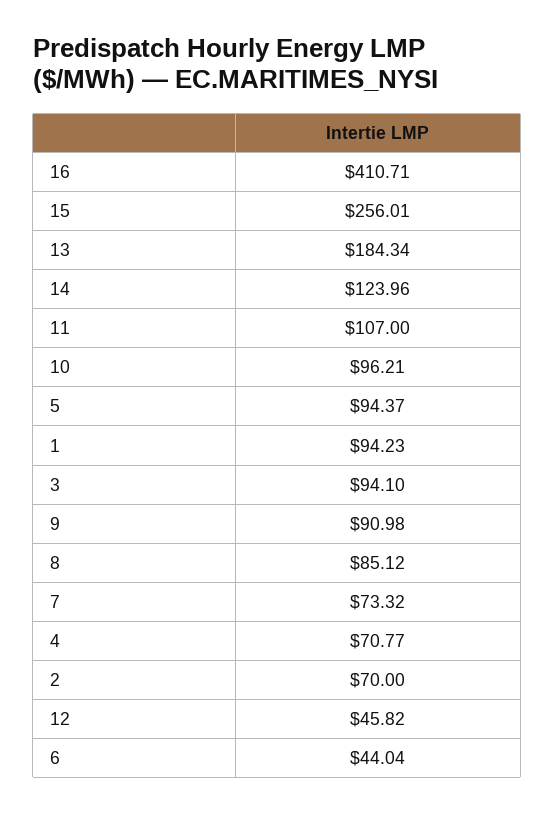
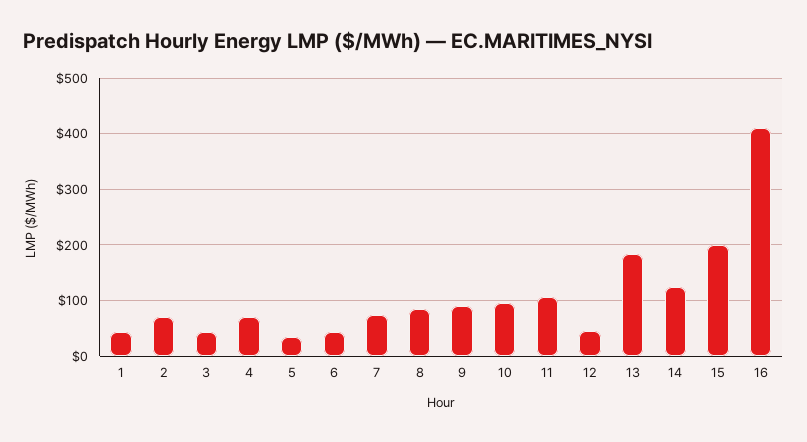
  {
    "16": 410.71,
-   "15": 256.01,
+   "15": 200,
    "13": 184.34,
    "14": 123.96,
    "11": 107,
    "10": 96.21,
-   "5": 94.37,
+   "5": 40,
-   "1": 94.23,
+   "1": 40,
-   "3": 94.1,
+   "3": 40,
    "9": 90.98,
    "8": 85.12,
    "7": 73.32,
    "4": 70.77,
    "2": 70,
    "12": 45.82,
    "6": 44.04
  }

